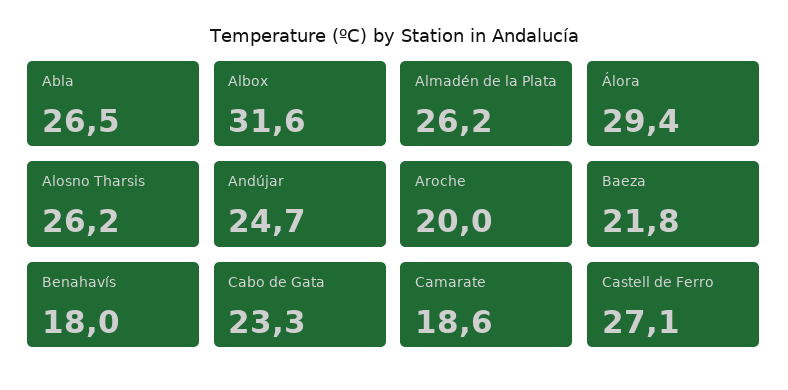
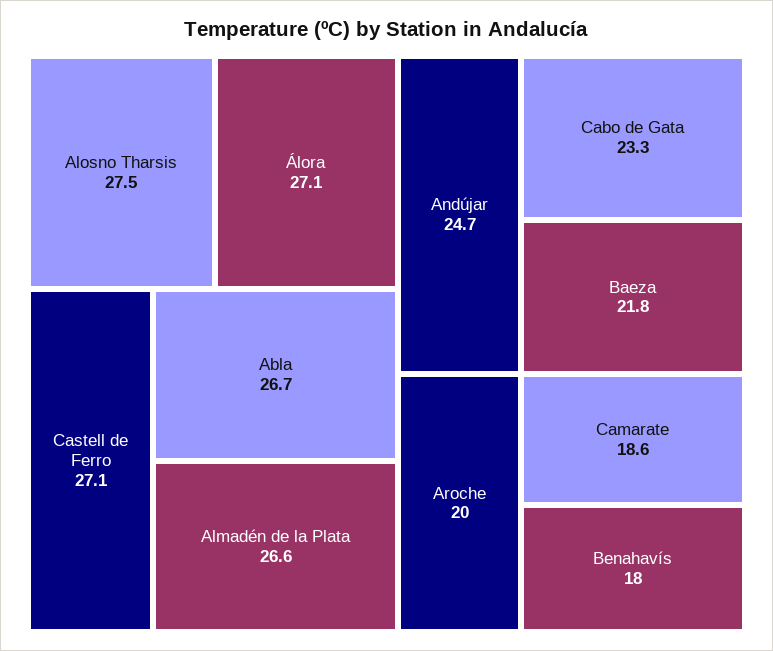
  {
-   "Abla": 26.5,
+   "Abla": 26.7,
-   "Albox": 31.6,
-   "Almadén de la Plata": 26.2,
+   "Almadén de la Plata": 26.6,
-   "Álora": 29.4,
+   "Álora": 27.1,
-   "Alosno Tharsis": 26.2,
+   "Alosno Tharsis": 27.5,
    "Andújar": 24.7,
    "Aroche": 20,
    "Baeza": 21.8,
    "Benahavís": 18,
    "Cabo de Gata": 23.3,
    "Camarate": 18.6,
    "Castell de Ferro": 27.1
  }

